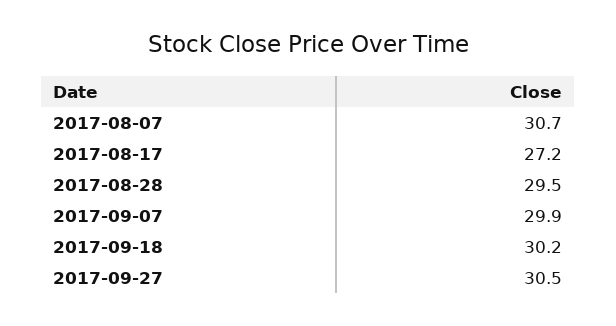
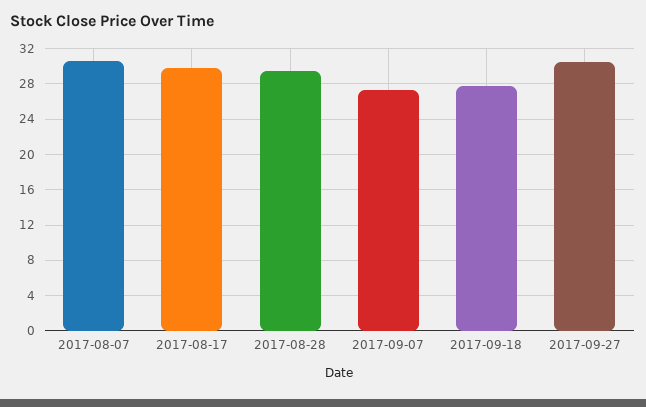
  {
    "2017-08-07": 30.7,
-   "2017-08-17": 27.2,
+   "2017-08-17": 30,
    "2017-08-28": 29.5,
-   "2017-09-07": 29.9,
+   "2017-09-07": 27,
-   "2017-09-18": 30.2,
+   "2017-09-18": 28,
    "2017-09-27": 30.5
  }

